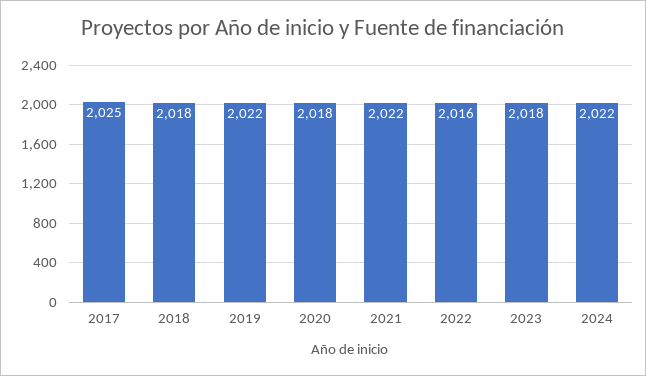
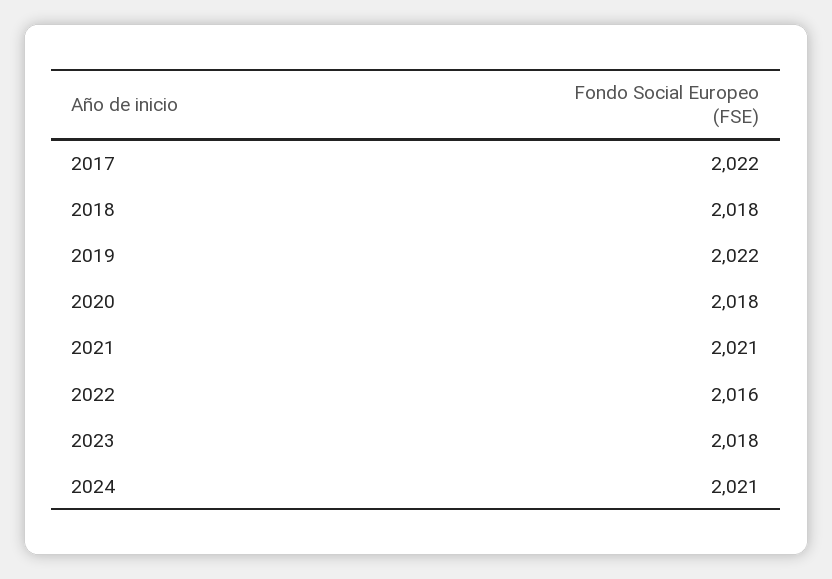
  {
-   "2017": 2025,
+   "2017": 2022,
    "2018": 2018,
    "2019": 2022,
    "2020": 2018,
-   "2021": 2022,
+   "2021": 2021,
    "2022": 2016,
    "2023": 2018,
-   "2024": 2022
+   "2024": 2021
  }

